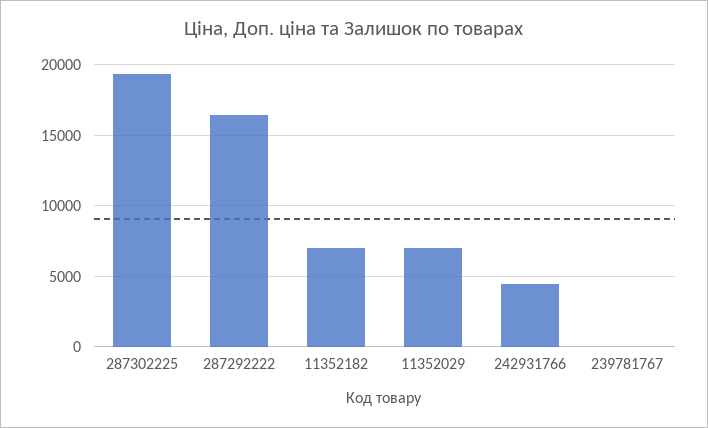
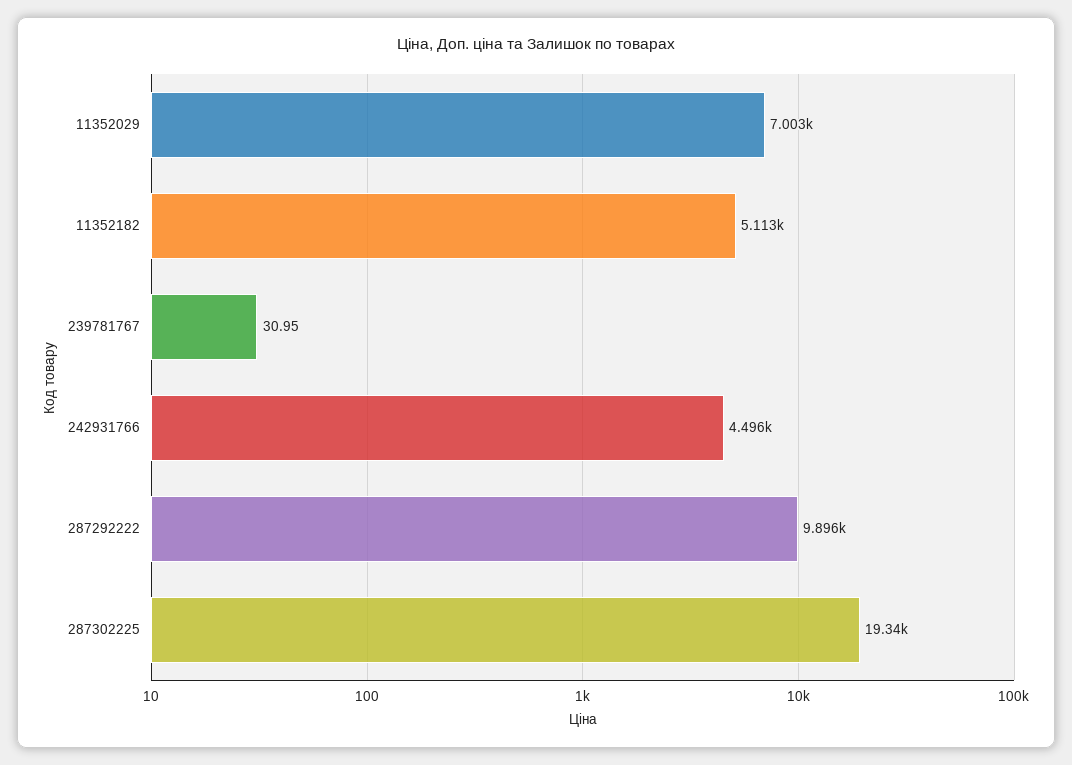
  {
    "287302225": 19340,
-   "287292222": 16500,
+   "287292222": 9896,
-   "11352182": 7000,
+   "11352182": 5113,
    "11352029": 7003,
    "242931766": 4496,
    "239781767": 30.95
  }

